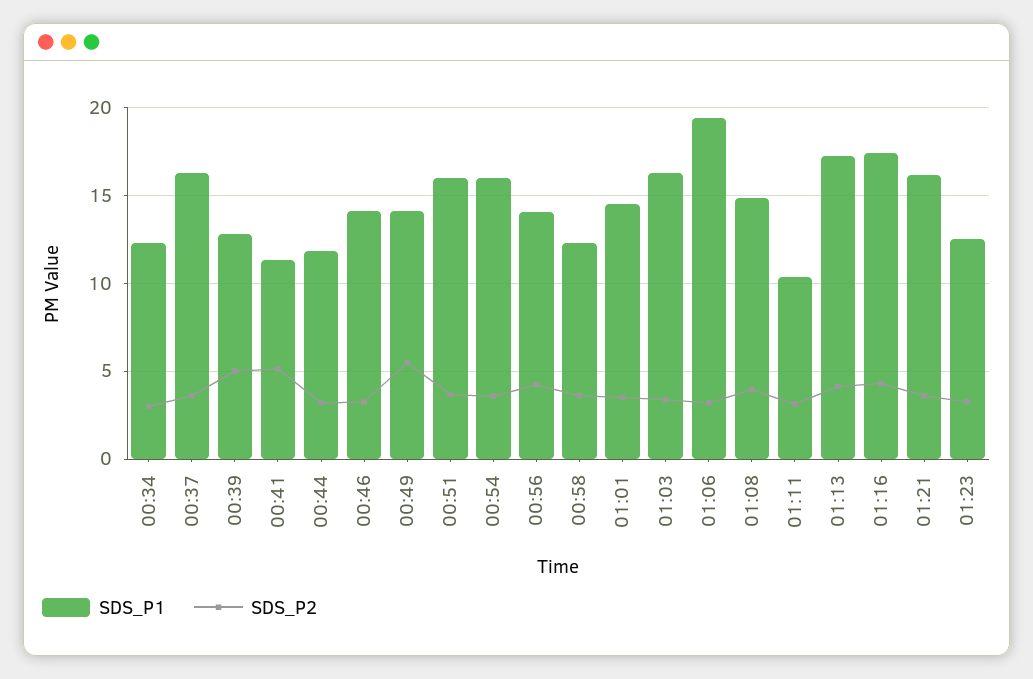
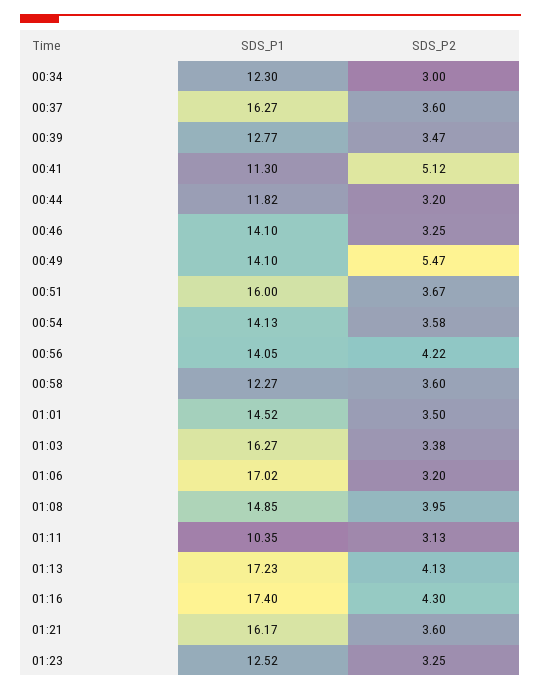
  {
    "SDS_P1": {
      "00:34": 12.3,
      "00:37": 16.27,
      "00:39": 12.77,
      "00:41": 11.3,
      "00:44": 11.82,
      "00:46": 14.1,
      "00:49": 14.1,
      "00:51": 16,
-     "00:54": 16,
+     "00:54": 14.13,
      "00:56": 14.05,
      "00:58": 12.27,
      "01:01": 14.52,
      "01:03": 16.27,
-     "01:06": 19.5,
+     "01:06": 17.02,
      "01:08": 14.85,
      "01:11": 10.35,
      "01:13": 17.23,
      "01:16": 17.4,
      "01:21": 16.17,
      "01:23": 12.52
    },
    "SDS_P2": {
      "00:34": 3,
      "00:37": 3.6,
-     "00:39": 5,
+     "00:39": 3.47,
      "00:41": 5.12,
      "00:44": 3.2,
      "00:46": 3.25,
      "00:49": 5.47,
      "00:51": 3.67,
      "00:54": 3.58,
      "00:56": 4.22,
      "00:58": 3.6,
      "01:01": 3.5,
      "01:03": 3.38,
      "01:06": 3.2,
      "01:08": 3.95,
      "01:11": 3.13,
      "01:13": 4.13,
      "01:16": 4.3,
      "01:21": 3.6,
      "01:23": 3.25
    }
  }

